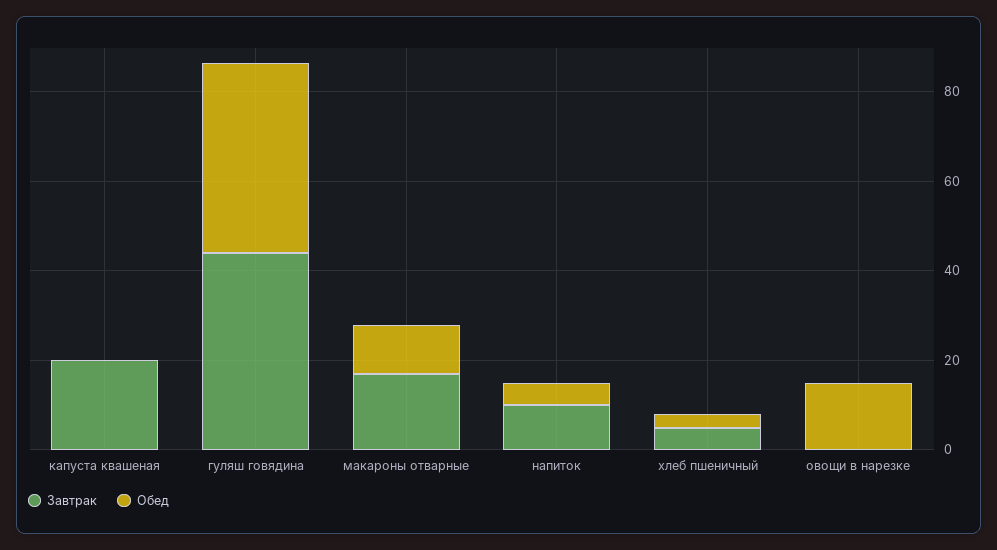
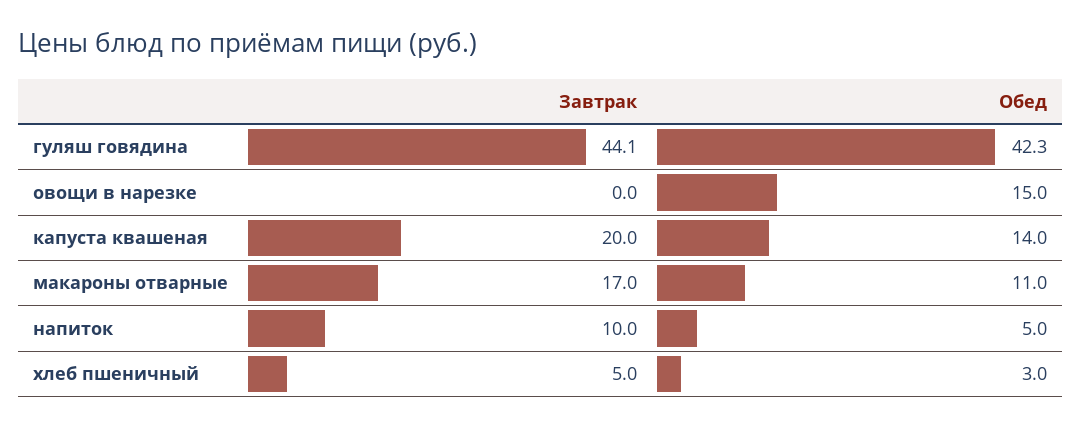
  {
    "Завтрак": {
      "капуста квашеная": 20,
      "гуляш говядина": 44.1,
      "макароны отварные": 17,
      "напиток": 10,
      "хлеб пшеничный": 5,
      "овощи в нарезке": 0
    },
    "Обед": {
-     "капуста квашеная": 0,
+     "капуста квашеная": 14,
      "гуляш говядина": 42.3,
      "макароны отварные": 11,
      "напиток": 5,
      "хлеб пшеничный": 3,
      "овощи в нарезке": 15
    }
  }

